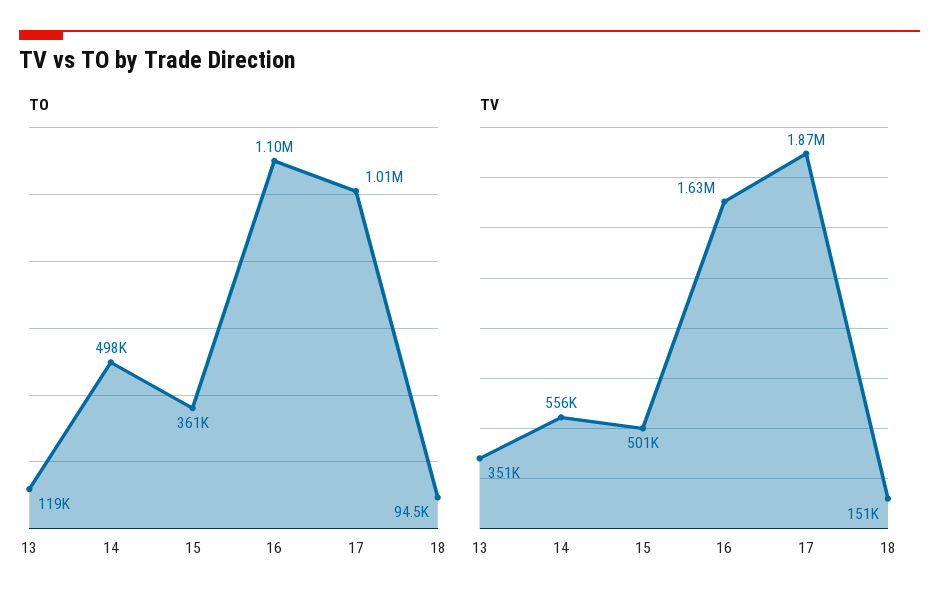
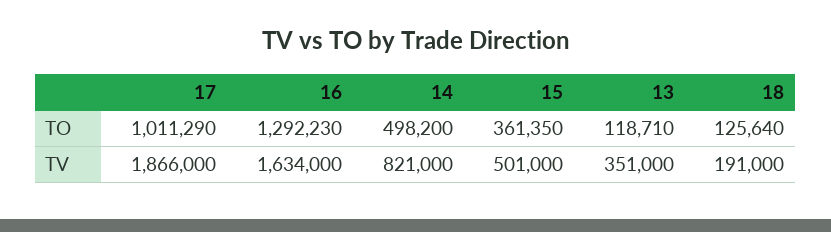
  {
    "TO": {
      "13": 118710,
      "14": 498200,
      "15": 361350,
-     "16": 1100000,
+     "16": 1292230,
      "17": 1011290,
-     "18": 94500
+     "18": 125640
    },
    "TV": {
      "13": 351000,
-     "14": 556000,
+     "14": 821000,
      "15": 501000,
      "16": 1634000,
      "17": 1866000,
-     "18": 151000
+     "18": 191000
    }
  }

